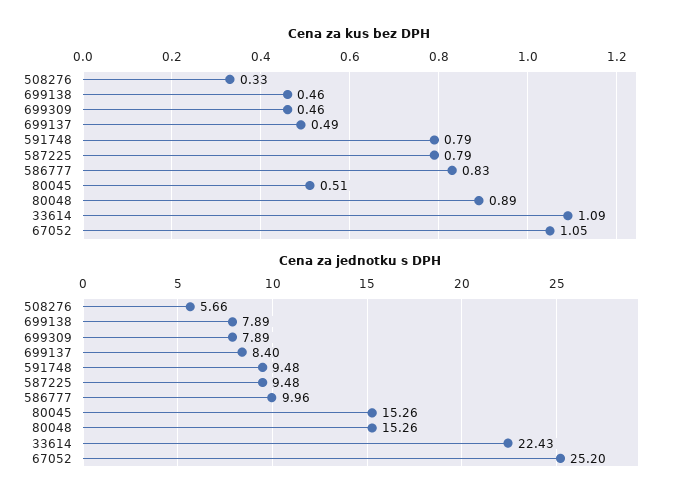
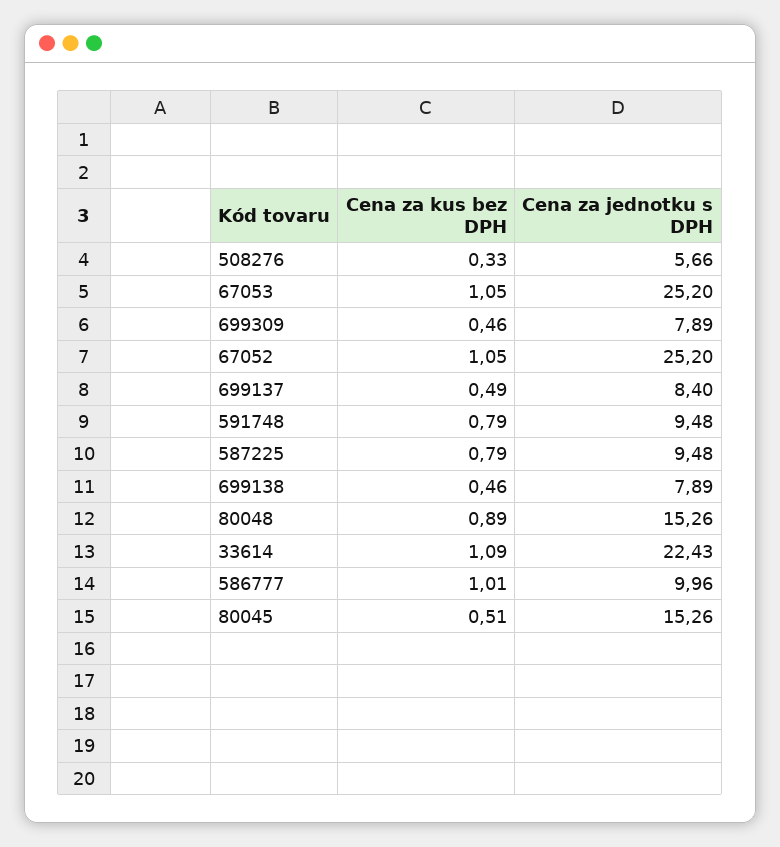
  {
    "Cena za kus bez DPH": {
      "508276": 0.33,
      "699138": 0.46,
      "699309": 0.46,
      "699137": 0.49,
      "591748": 0.79,
      "587225": 0.79,
-     "586777": 0.83,
+     "586777": 1.01,
      "80045": 0.51,
      "80048": 0.89,
      "33614": 1.09,
-     "67052": 1.05
+     "67052": 1.05,
+     "67053": 1.05
    },
    "Cena za jednotku s DPH": {
      "508276": 5.66,
      "699138": 7.89,
      "699309": 7.89,
      "699137": 8.4,
      "591748": 9.48,
      "587225": 9.48,
      "586777": 9.96,
      "80045": 15.26,
      "80048": 15.26,
      "33614": 22.43,
-     "67052": 25.2
+     "67052": 25.2,
+     "67053": 25.2
    }
  }

